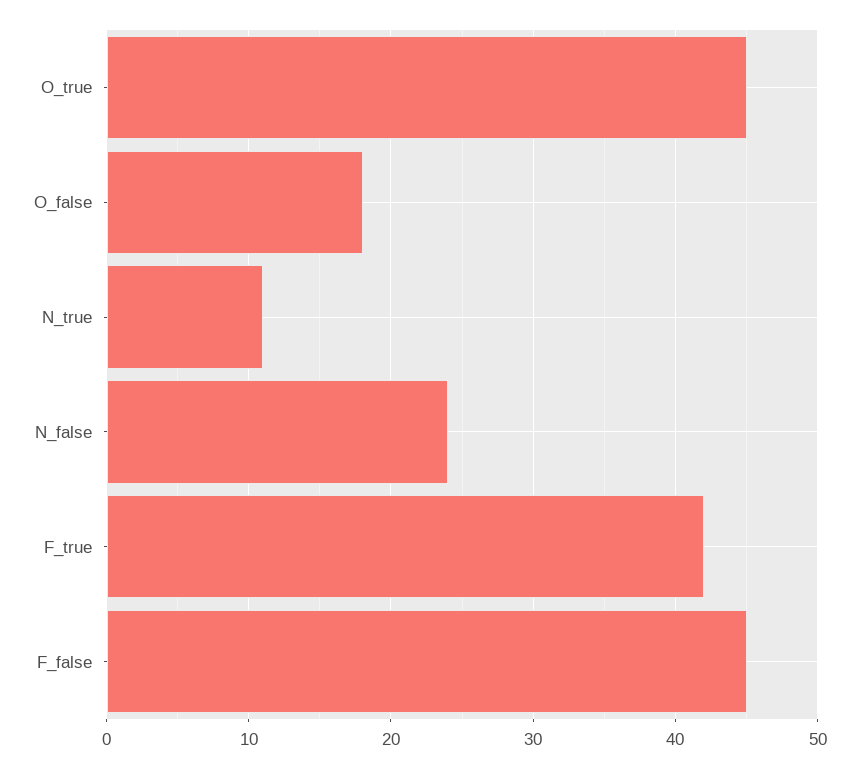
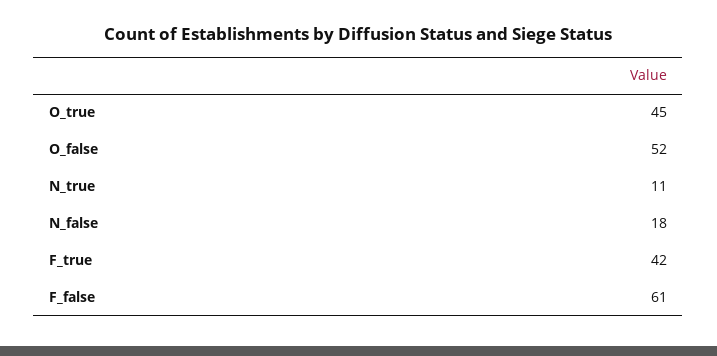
  {
    "O_true": 45,
-   "O_false": 18,
+   "O_false": 52,
    "N_true": 11,
-   "N_false": 24,
+   "N_false": 18,
    "F_true": 42,
-   "F_false": 45
+   "F_false": 61
  }

